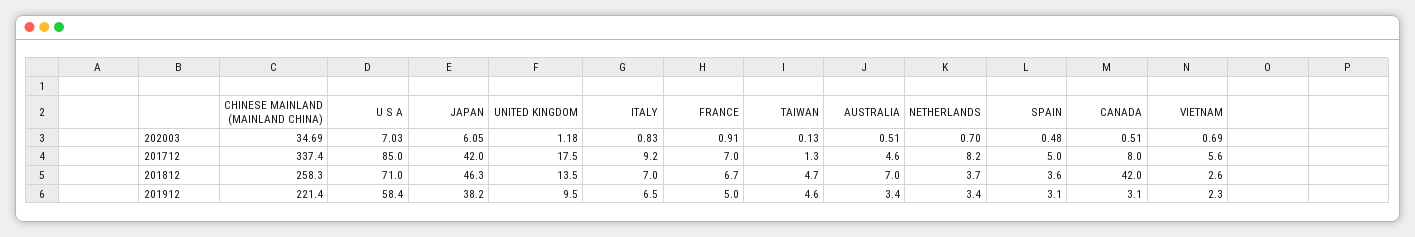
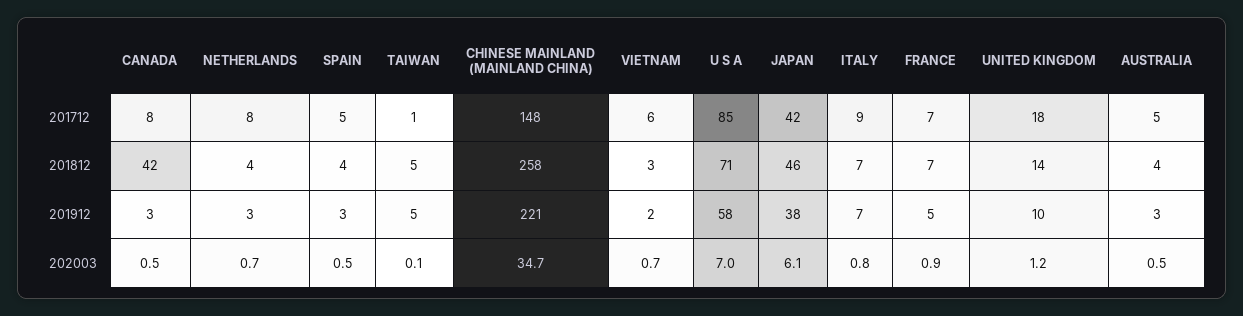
  {
    "CHINESE MAINLAND (MAINLAND CHINA)": {
      "202003": 34.69,
-     "201712": 337.4,
+     "201712": 148,
      "201812": 258.3,
      "201912": 221.4
    },
    "U S A": {
      "202003": 7.03,
      "201712": 85,
      "201812": 71,
      "201912": 58.4
    },
    "JAPAN": {
      "202003": 6.05,
      "201712": 42,
      "201812": 46.3,
      "201912": 38.2
    },
    "UNITED KINGDOM": {
      "202003": 1.18,
      "201712": 17.5,
      "201812": 13.5,
      "201912": 9.5
    },
    "ITALY": {
      "202003": 0.83,
      "201712": 9.2,
      "201812": 7,
      "201912": 6.5
    },
    "FRANCE": {
      "202003": 0.91,
      "201712": 7,
      "201812": 6.7,
      "201912": 5
    },
    "TAIWAN": {
      "202003": 0.13,
      "201712": 1.3,
      "201812": 4.7,
      "201912": 4.6
    },
    "AUSTRALIA": {
      "202003": 0.51,
      "201712": 4.6,
-     "201812": 7,
+     "201812": 4,
      "201912": 3.4
    },
    "NETHERLANDS": {
      "202003": 0.7,
      "201712": 8.2,
      "201812": 3.7,
      "201912": 3.4
    },
    "SPAIN": {
      "202003": 0.48,
      "201712": 5,
      "201812": 3.6,
      "201912": 3.1
    },
    "CANADA": {
      "202003": 0.51,
      "201712": 8,
      "201812": 42,
      "201912": 3.1
    },
    "VIETNAM": {
      "202003": 0.69,
      "201712": 5.6,
      "201812": 2.6,
      "201912": 2.3
    }
  }

